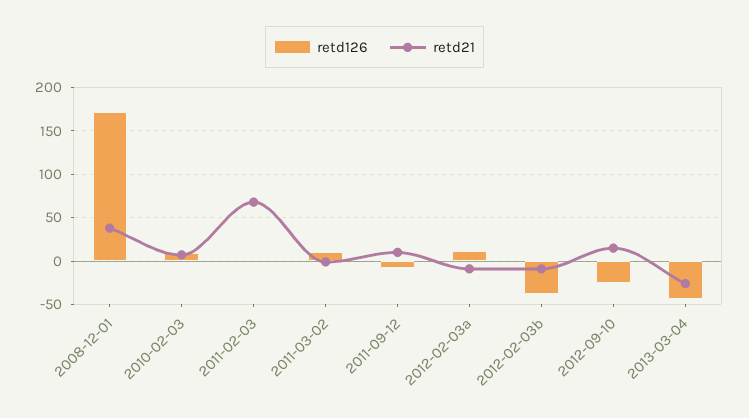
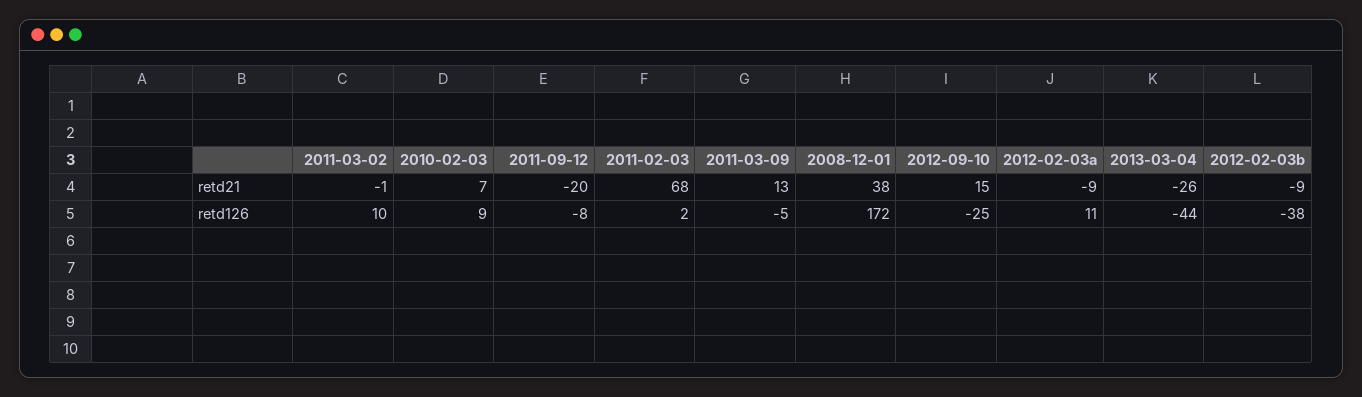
  {
    "retd126": {
      "2008-12-01": 172,
      "2010-02-03": 9,
      "2011-02-03": 2,
      "2011-03-02": 10,
      "2011-09-12": -8,
      "2012-02-03a": 11,
      "2012-02-03b": -38,
      "2012-09-10": -25,
-     "2013-03-04": -44
+     "2013-03-04": -44,
+     "2011-03-09": -5
    },
    "retd21": {
      "2008-12-01": 38,
      "2010-02-03": 7,
      "2011-02-03": 68,
      "2011-03-02": -1,
-     "2011-09-12": 10,
+     "2011-09-12": -20,
      "2012-02-03a": -9,
      "2012-02-03b": -9,
      "2012-09-10": 15,
-     "2013-03-04": -26
+     "2013-03-04": -26,
+     "2011-03-09": 13
    }
  }

